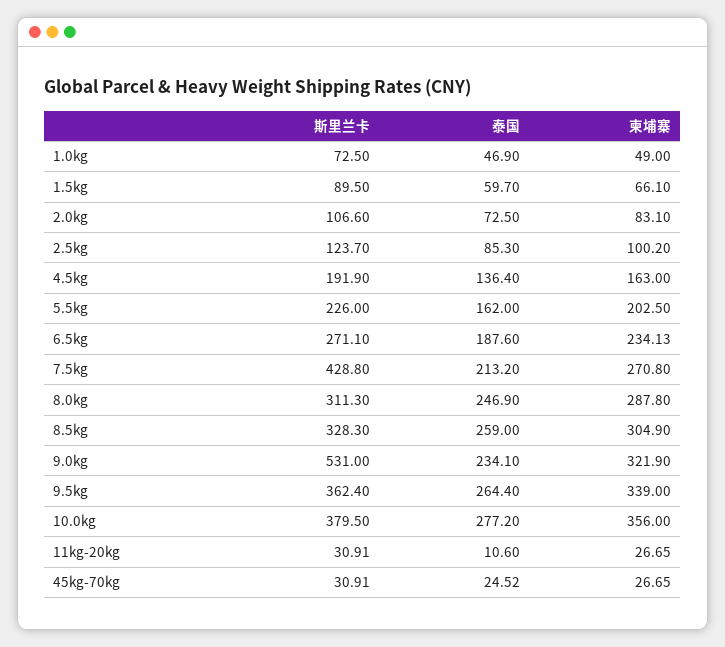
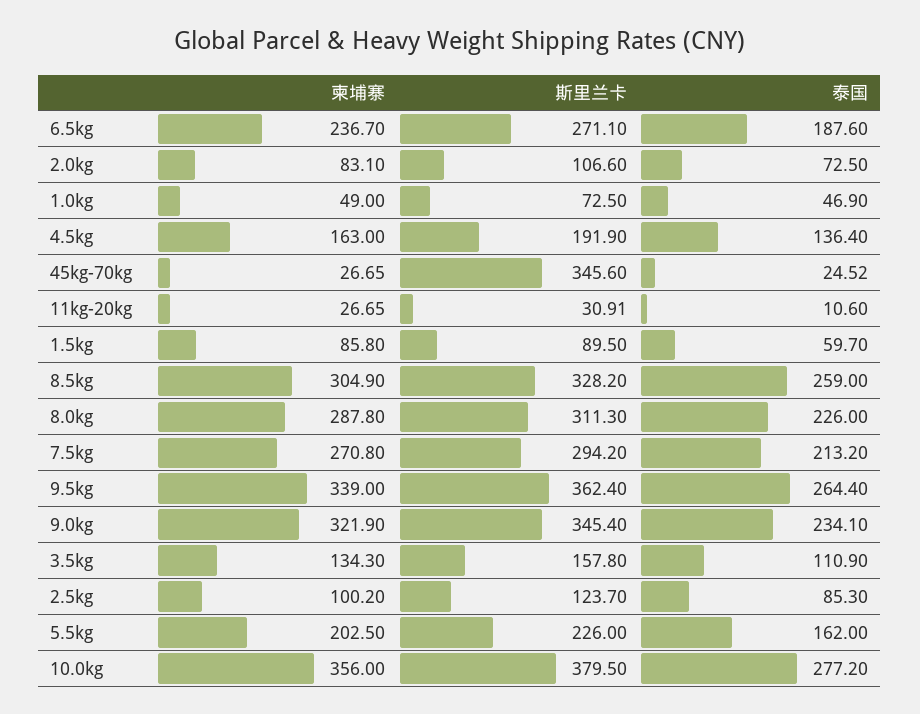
  {
    "斯里兰卡": {
      "1.0kg": 72.5,
      "1.5kg": 89.5,
      "2.0kg": 106.6,
      "2.5kg": 123.7,
      "4.5kg": 191.9,
      "5.5kg": 226,
      "6.5kg": 271.1,
-     "7.5kg": 428.8,
+     "7.5kg": 294.2,
      "8.0kg": 311.3,
-     "8.5kg": 328.3,
+     "8.5kg": 328.2,
-     "9.0kg": 531,
+     "9.0kg": 345.4,
      "9.5kg": 362.4,
      "10.0kg": 379.5,
      "11kg-20kg": 30.91,
-     "45kg-70kg": 30.91
+     "45kg-70kg": 345.6,
+     "3.5kg": 157.8
    },
    "泰国": {
      "1.0kg": 46.9,
      "1.5kg": 59.7,
      "2.0kg": 72.5,
      "2.5kg": 85.3,
      "4.5kg": 136.4,
      "5.5kg": 162,
      "6.5kg": 187.6,
      "7.5kg": 213.2,
-     "8.0kg": 246.9,
+     "8.0kg": 226,
      "8.5kg": 259,
      "9.0kg": 234.1,
      "9.5kg": 264.4,
      "10.0kg": 277.2,
      "11kg-20kg": 10.6,
-     "45kg-70kg": 24.52
+     "45kg-70kg": 24.52,
+     "3.5kg": 110.9
    },
    "柬埔寨": {
      "1.0kg": 49,
-     "1.5kg": 66.1,
+     "1.5kg": 85.8,
      "2.0kg": 83.1,
      "2.5kg": 100.2,
      "4.5kg": 163,
      "5.5kg": 202.5,
-     "6.5kg": 234.13,
+     "6.5kg": 236.7,
      "7.5kg": 270.8,
      "8.0kg": 287.8,
      "8.5kg": 304.9,
      "9.0kg": 321.9,
      "9.5kg": 339,
      "10.0kg": 356,
      "11kg-20kg": 26.65,
-     "45kg-70kg": 26.65
+     "45kg-70kg": 26.65,
+     "3.5kg": 134.3
    }
  }

